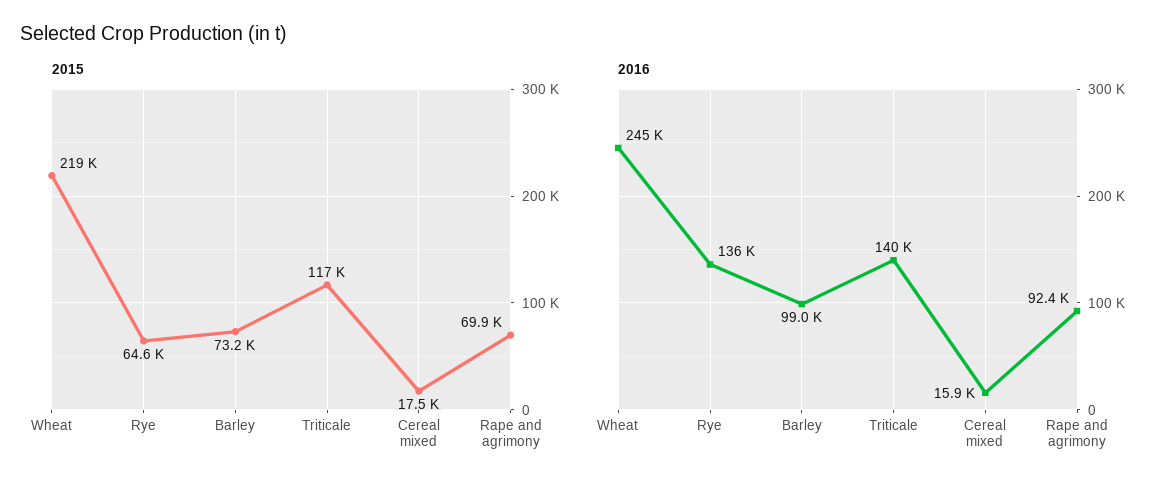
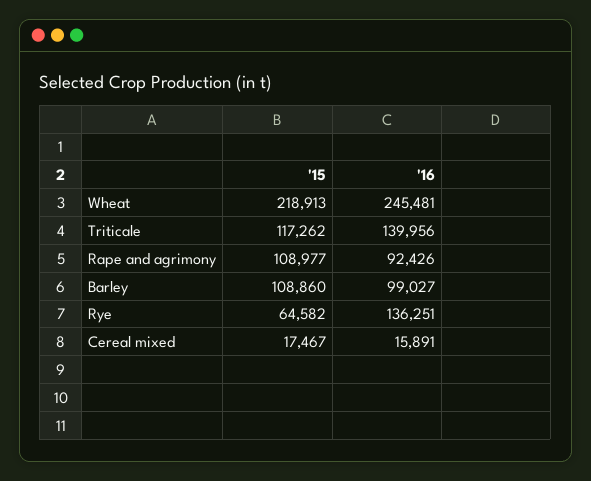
  {
    "2015": {
      "Wheat": 218913,
      "Rye": 64582,
-     "Barley": 73200,
+     "Barley": 108860,
      "Triticale": 117262,
      "Cereal mixed": 17467,
-     "Rape and agrimony": 69900
+     "Rape and agrimony": 108977
    },
    "2016": {
      "Wheat": 245481,
      "Rye": 136251,
      "Barley": 99027,
      "Triticale": 139956,
      "Cereal mixed": 15891,
      "Rape and agrimony": 92426
    }
  }

